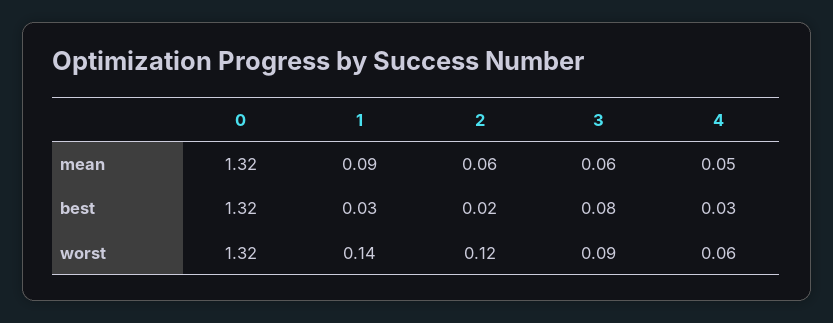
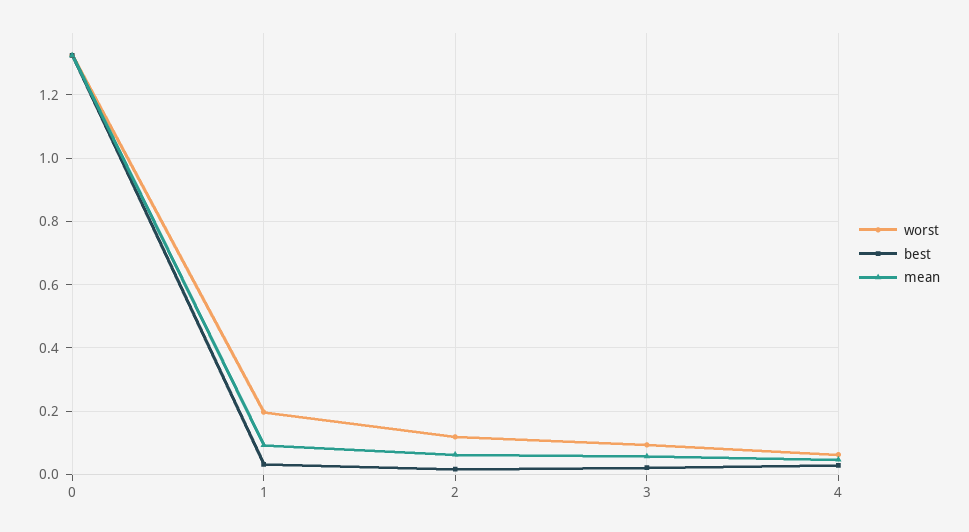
  {
    "mean": {
      "0": 1.32,
      "1": 0.09,
      "2": 0.06,
      "3": 0.06,
      "4": 0.05
    },
    "best": {
      "0": 1.32,
      "1": 0.03,
      "2": 0.02,
-     "3": 0.08,
+     "3": 0.02,
      "4": 0.03
    },
    "worst": {
      "0": 1.32,
-     "1": 0.14,
+     "1": 0.2,
      "2": 0.12,
      "3": 0.09,
      "4": 0.06
    }
  }

